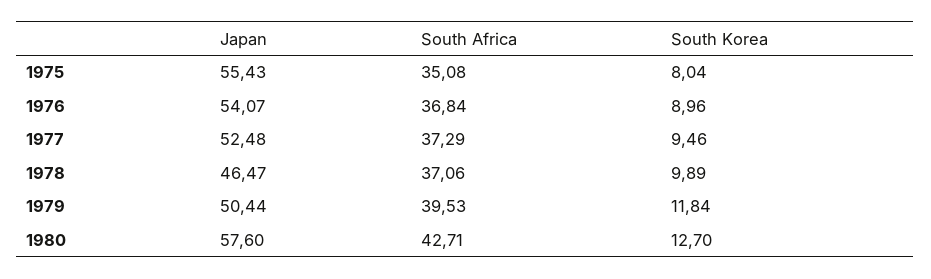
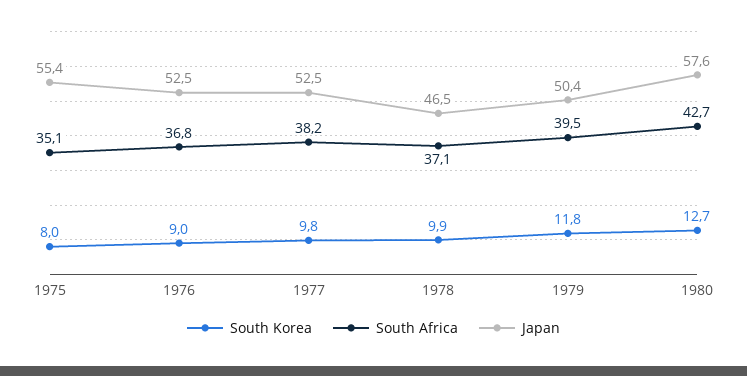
  {
    "Japan": {
      "1975": 55.43,
-     "1976": 54.07,
+     "1976": 52.5,
      "1977": 52.48,
      "1978": 46.47,
      "1979": 50.44,
      "1980": 57.6
    },
    "South Africa": {
      "1975": 35.08,
      "1976": 36.84,
-     "1977": 37.29,
+     "1977": 38.2,
      "1978": 37.06,
      "1979": 39.53,
      "1980": 42.71
    },
    "South Korea": {
      "1975": 8.04,
      "1976": 8.96,
-     "1977": 9.46,
+     "1977": 9.8,
      "1978": 9.89,
      "1979": 11.84,
      "1980": 12.7
    }
  }

